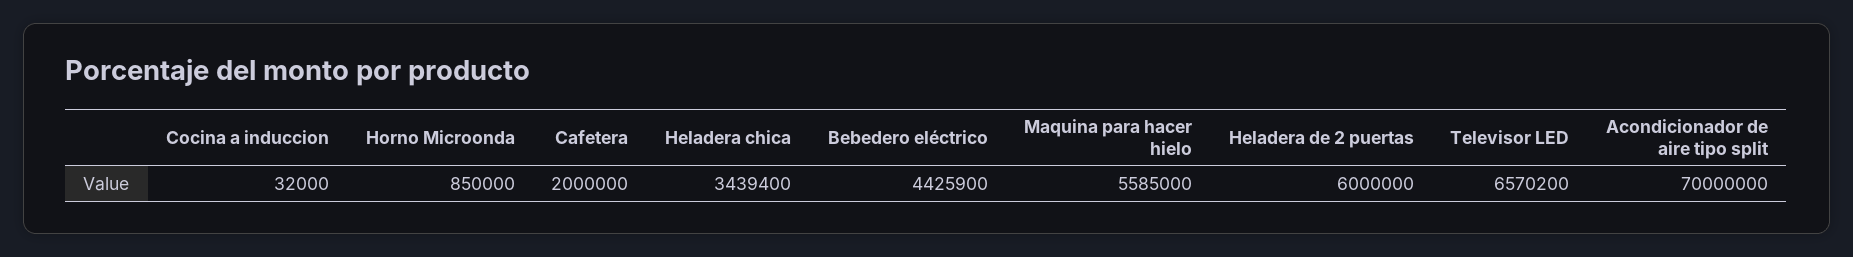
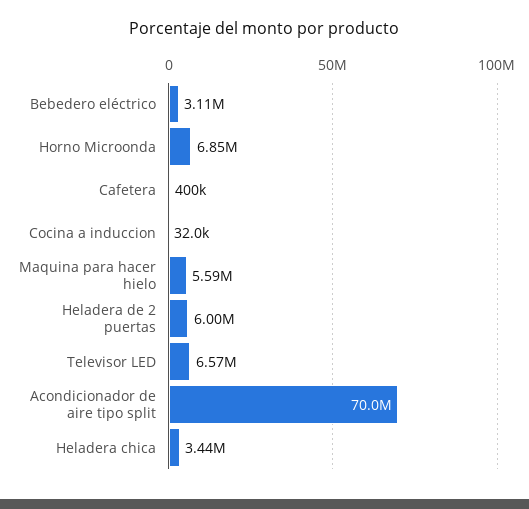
  {
    "Cocina a induccion": 32000,
-   "Horno Microonda": 850000,
+   "Horno Microonda": 6850000,
-   "Cafetera": 2000000,
+   "Cafetera": 400000,
    "Heladera chica": 3439400,
-   "Bebedero eléctrico": 4425900,
+   "Bebedero eléctrico": 3110000,
    "Maquina para hacer hielo": 5585000,
    "Heladera de 2 puertas": 6000000,
    "Televisor LED": 6570200,
    "Acondicionador de aire tipo split": 70000000
  }

